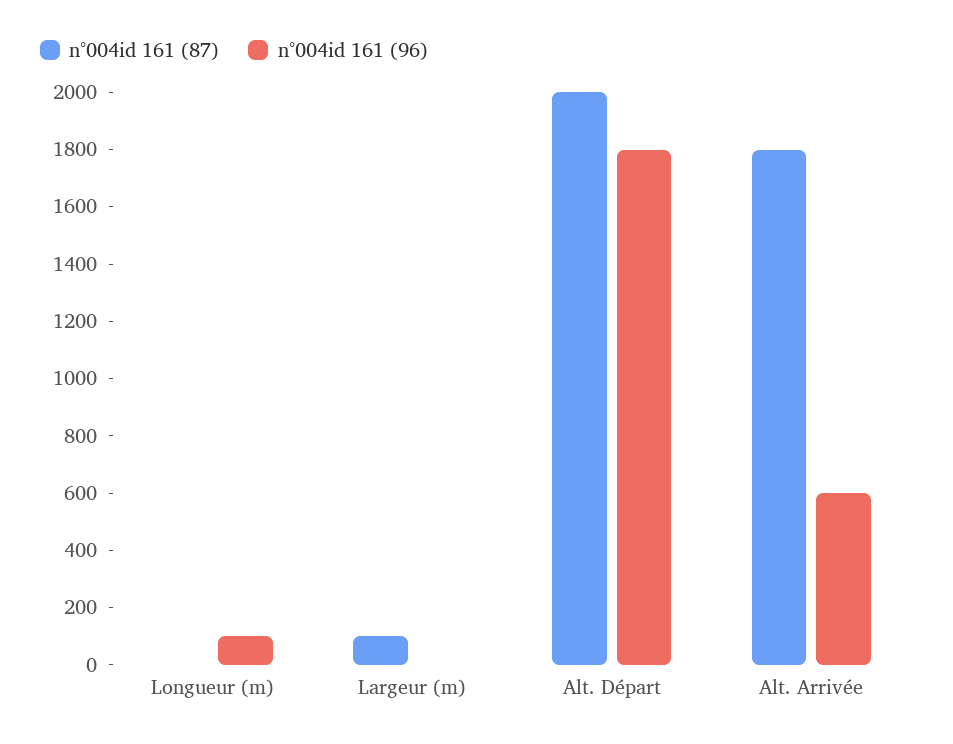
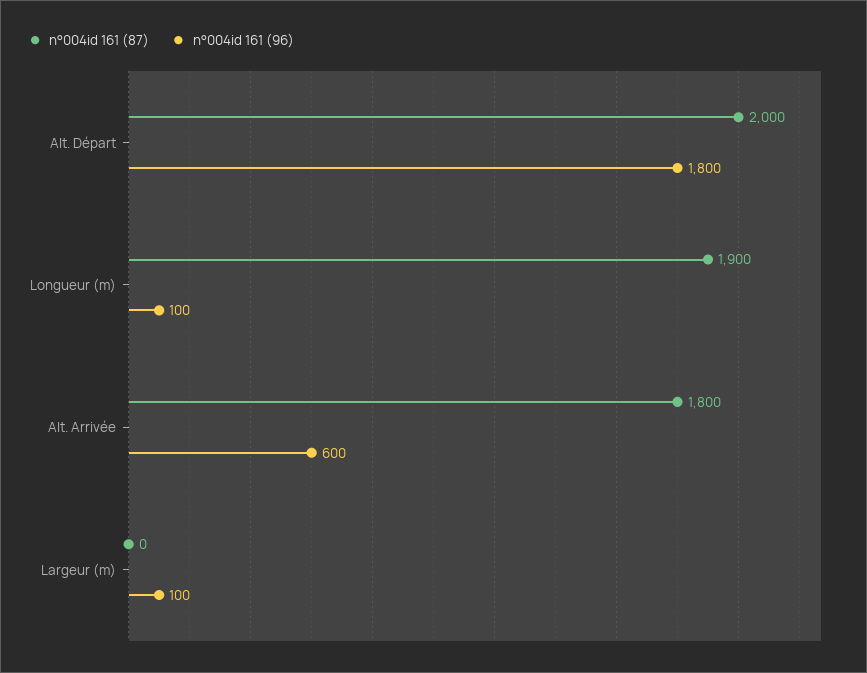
  {
    "n°004id 161 (87)": {
-     "Longueur (m)": 0,
+     "Longueur (m)": 1900,
-     "Largeur (m)": 100,
+     "Largeur (m)": 0,
      "Alt. Départ": 2000,
      "Alt. Arrivée": 1800
    },
    "n°004id 161 (96)": {
      "Longueur (m)": 100,
-     "Largeur (m)": 0,
+     "Largeur (m)": 100,
      "Alt. Départ": 1800,
      "Alt. Arrivée": 600
    }
  }

